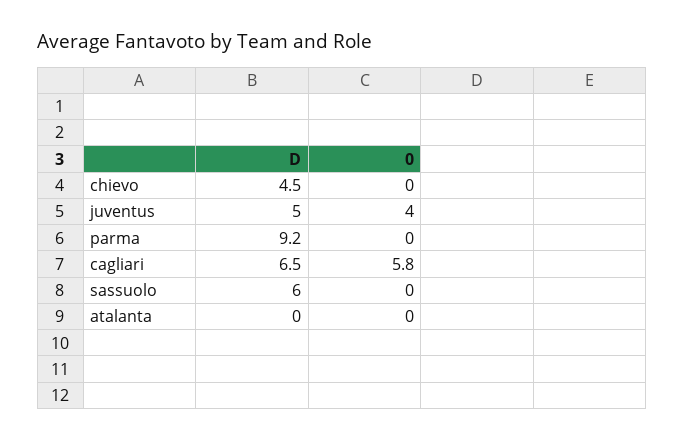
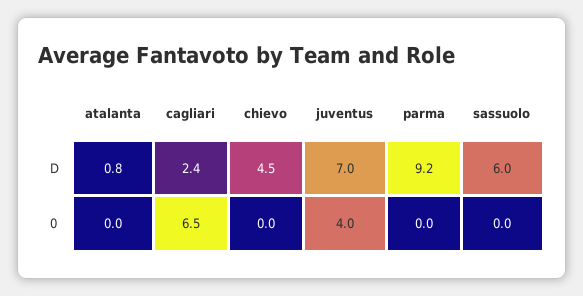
  {
    "D": {
      "chievo": 4.5,
-     "juventus": 5,
+     "juventus": 7,
      "parma": 9.2,
-     "cagliari": 6.5,
+     "cagliari": 2.4,
      "sassuolo": 6,
-     "atalanta": 0
+     "atalanta": 0.8
    },
    "0": {
      "chievo": 0,
      "juventus": 4,
      "parma": 0,
-     "cagliari": 5.8,
+     "cagliari": 6.5,
      "sassuolo": 0,
      "atalanta": 0
    }
  }

